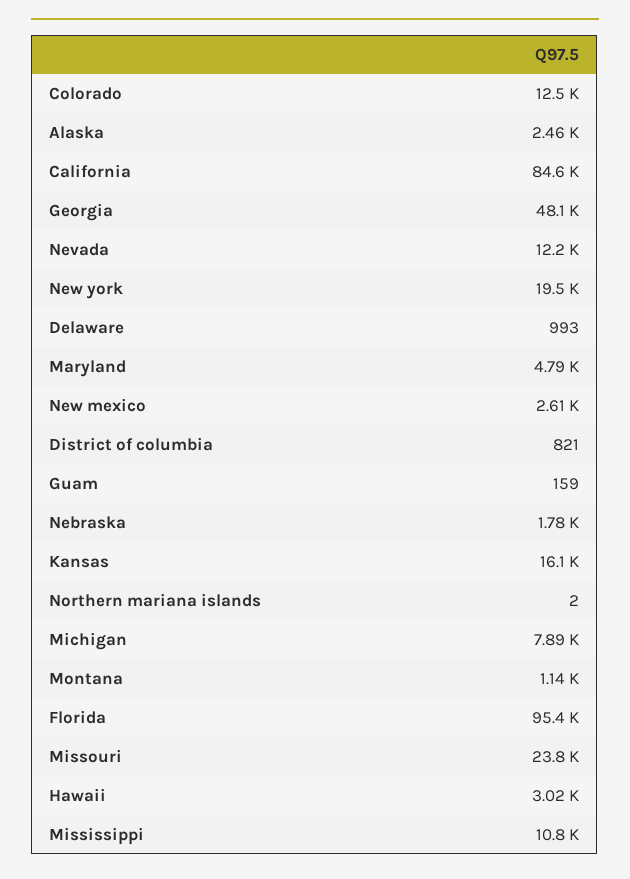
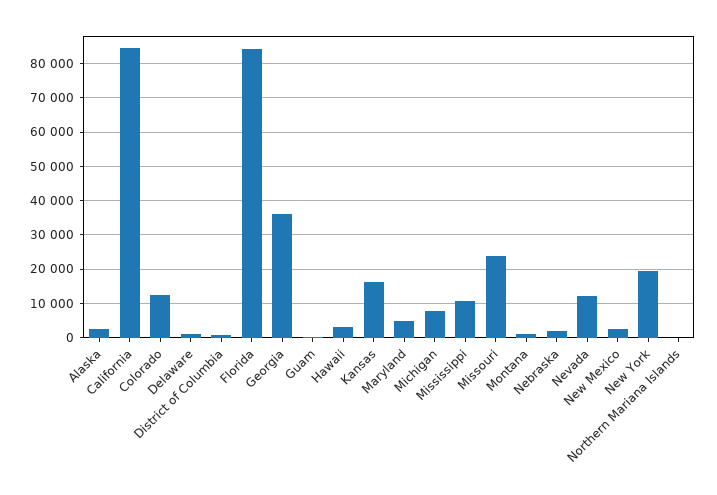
  {
    "Colorado": 12500,
    "Alaska": 2460,
    "California": 84600,
-   "Georgia": 48100,
+   "Georgia": 36000,
    "Nevada": 12200,
    "New york": 19500,
    "Delaware": 993,
    "Maryland": 4790,
    "New mexico": 2610,
    "District of columbia": 821,
    "Guam": 159,
    "Nebraska": 1780,
    "Kansas": 16100,
    "Northern mariana islands": 2,
    "Michigan": 7890,
    "Montana": 1140,
-   "Florida": 95400,
+   "Florida": 84000,
    "Missouri": 23800,
    "Hawaii": 3020,
    "Mississippi": 10800
  }

